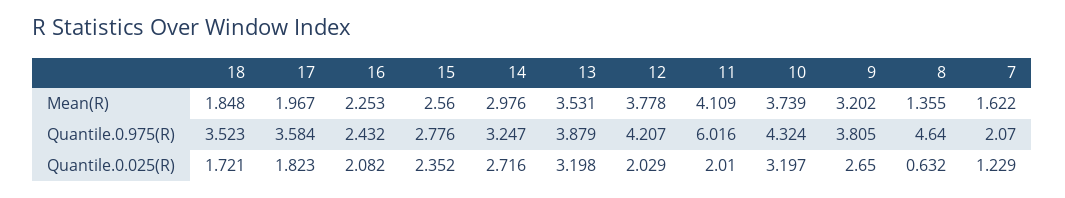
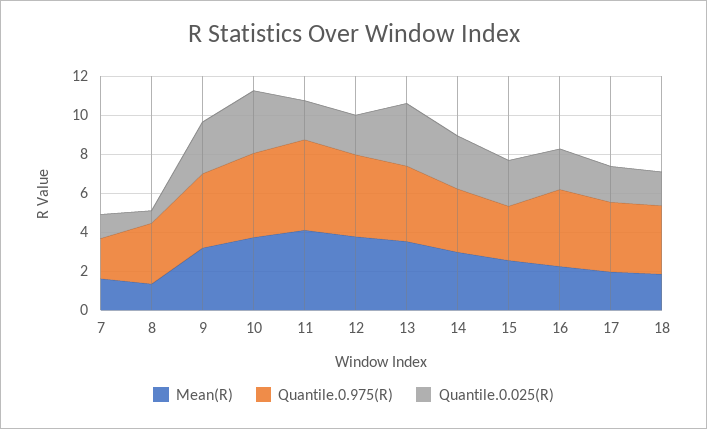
  {
    "Mean(R)": {
      "18": 1.848,
      "17": 1.967,
      "16": 2.253,
      "15": 2.56,
      "14": 2.976,
      "13": 3.531,
      "12": 3.778,
      "11": 4.109,
      "10": 3.739,
      "9": 3.202,
      "8": 1.355,
      "7": 1.622
    },
    "Quantile.0.975(R)": {
      "18": 3.523,
      "17": 3.584,
-     "16": 2.432,
+     "16": 4,
      "15": 2.776,
      "14": 3.247,
      "13": 3.879,
      "12": 4.207,
-     "11": 6.016,
+     "11": 4.5,
      "10": 4.324,
      "9": 3.805,
-     "8": 4.64,
+     "8": 3,
      "7": 2.07
    },
    "Quantile.0.025(R)": {
      "18": 1.721,
      "17": 1.823,
      "16": 2.082,
      "15": 2.352,
      "14": 2.716,
      "13": 3.198,
      "12": 2.029,
      "11": 2.01,
      "10": 3.197,
      "9": 2.65,
      "8": 0.632,
      "7": 1.229
    }
  }

